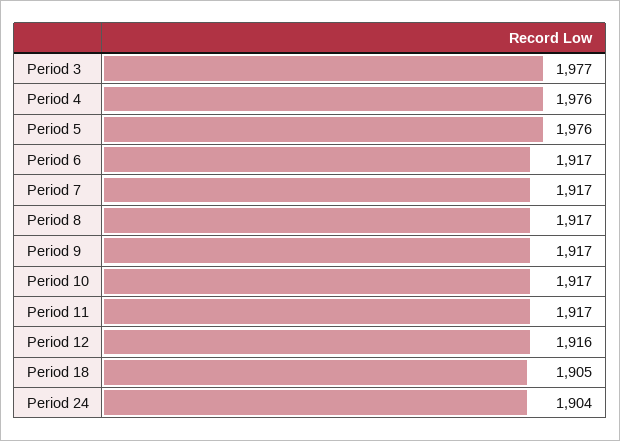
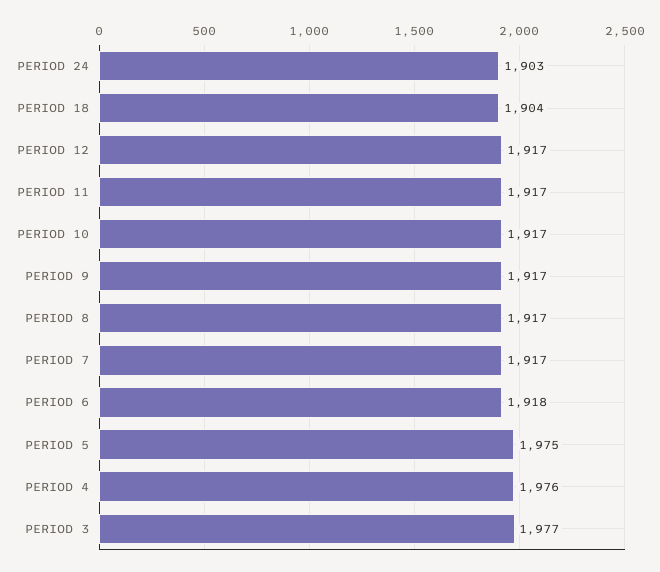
  {
    "Period 3": 1977,
    "Period 4": 1976,
-   "Period 5": 1976,
+   "Period 5": 1975,
-   "Period 6": 1917,
+   "Period 6": 1918,
    "Period 7": 1917,
    "Period 8": 1917,
    "Period 9": 1917,
    "Period 10": 1917,
    "Period 11": 1917,
-   "Period 12": 1916,
+   "Period 12": 1917,
-   "Period 18": 1905,
+   "Period 18": 1904,
-   "Period 24": 1904
+   "Period 24": 1903
  }

